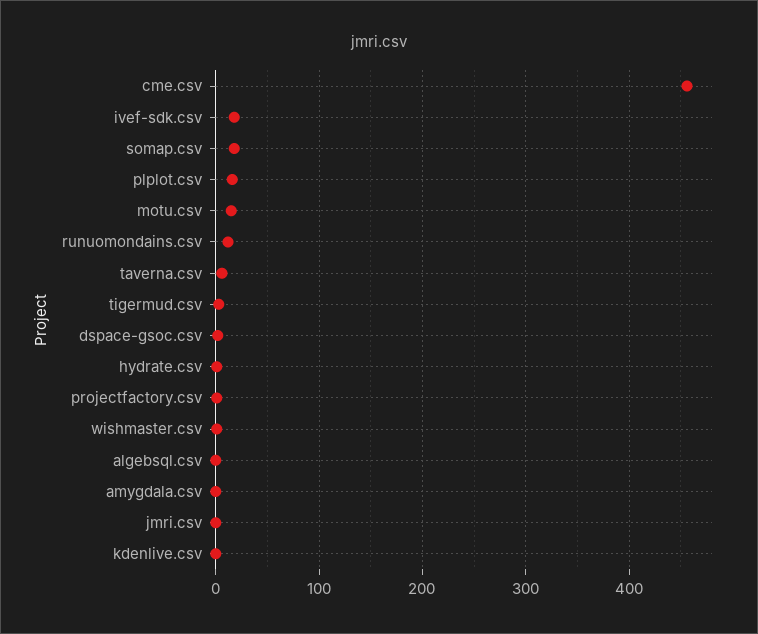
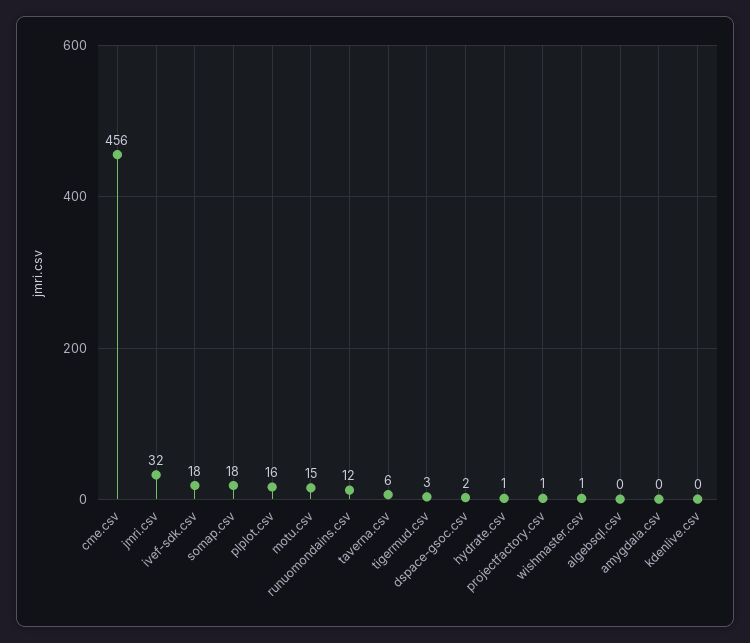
  {
    "cme.csv": 456,
    "ivef-sdk.csv": 18,
    "somap.csv": 18,
    "plplot.csv": 16,
    "motu.csv": 15,
    "runuomondains.csv": 12,
    "taverna.csv": 6,
    "tigermud.csv": 3,
    "dspace-gsoc.csv": 2,
    "hydrate.csv": 1,
    "projectfactory.csv": 1,
    "wishmaster.csv": 1,
    "algebsql.csv": 0,
    "amygdala.csv": 0,
-   "jmri.csv": 0,
+   "jmri.csv": 32,
    "kdenlive.csv": 0
  }

